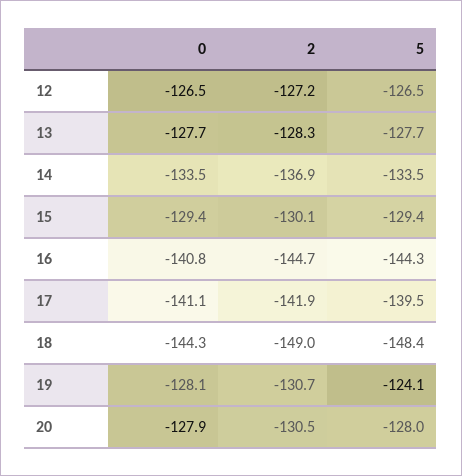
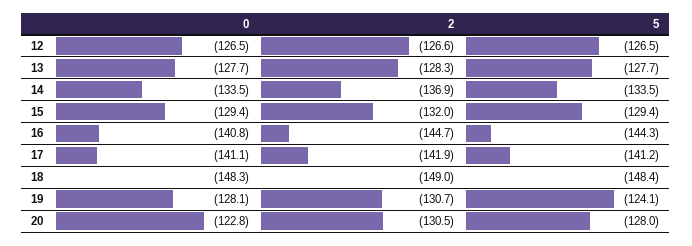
  {
    "0": {
      "12": -126.5,
      "13": -127.7,
      "14": -133.5,
      "15": -129.4,
      "16": -140.8,
      "17": -141.1,
-     "18": -144.3,
+     "18": -148.3,
      "19": -128.1,
-     "20": -127.9
+     "20": -122.8
    },
    "2": {
-     "12": -127.2,
+     "12": -126.6,
      "13": -128.3,
      "14": -136.9,
-     "15": -130.1,
+     "15": -132,
      "16": -144.7,
      "17": -141.9,
      "18": -149,
      "19": -130.7,
      "20": -130.5
    },
    "5": {
      "12": -126.5,
      "13": -127.7,
      "14": -133.5,
      "15": -129.4,
      "16": -144.3,
-     "17": -139.5,
+     "17": -141.2,
      "18": -148.4,
      "19": -124.1,
      "20": -128
    }
  }

